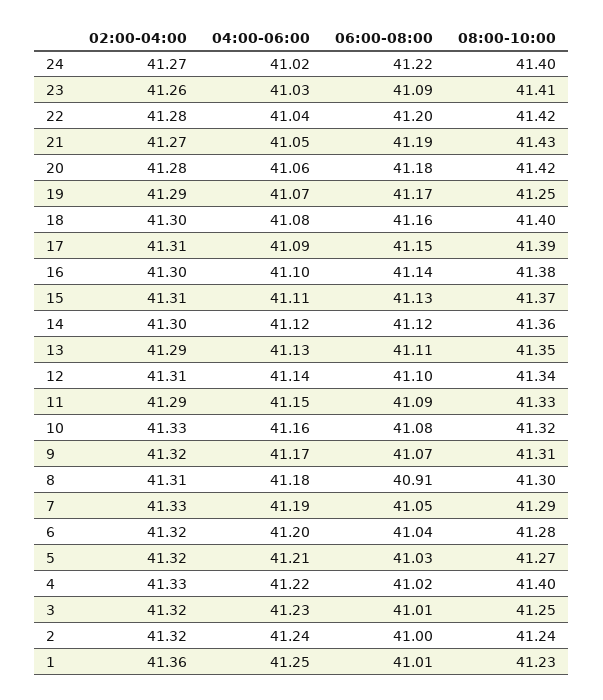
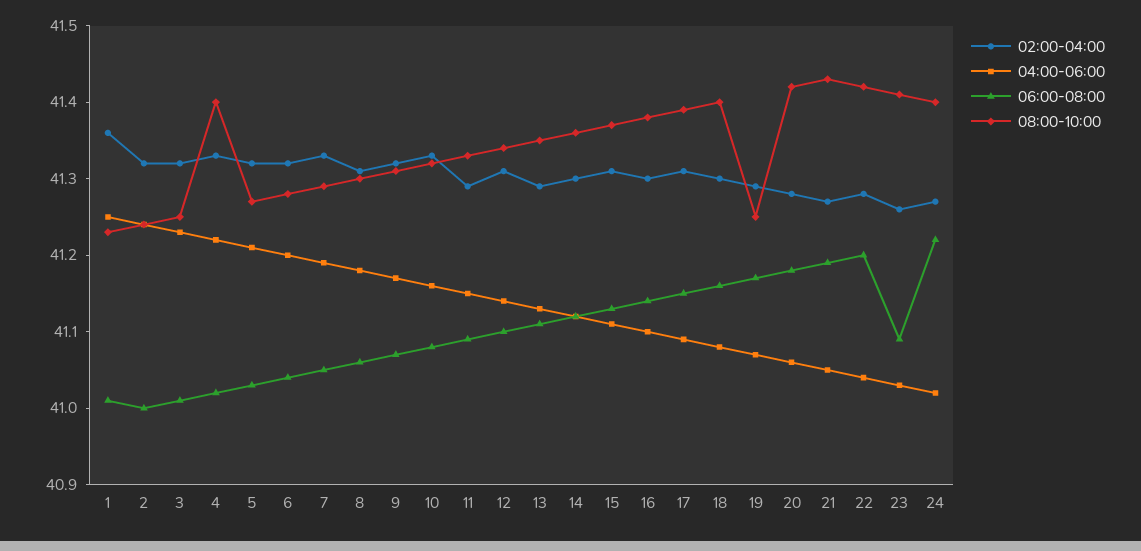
  {
    "02:00-04:00": {
      "24": 41.27,
      "23": 41.26,
      "22": 41.28,
      "21": 41.27,
      "20": 41.28,
      "19": 41.29,
      "18": 41.3,
      "17": 41.31,
      "16": 41.3,
      "15": 41.31,
      "14": 41.3,
      "13": 41.29,
      "12": 41.31,
      "11": 41.29,
      "10": 41.33,
      "9": 41.32,
      "8": 41.31,
      "7": 41.33,
      "6": 41.32,
      "5": 41.32,
      "4": 41.33,
      "3": 41.32,
      "2": 41.32,
      "1": 41.36
    },
    "04:00-06:00": {
      "24": 41.02,
      "23": 41.03,
      "22": 41.04,
      "21": 41.05,
      "20": 41.06,
      "19": 41.07,
      "18": 41.08,
      "17": 41.09,
      "16": 41.1,
      "15": 41.11,
      "14": 41.12,
      "13": 41.13,
      "12": 41.14,
      "11": 41.15,
      "10": 41.16,
      "9": 41.17,
      "8": 41.18,
      "7": 41.19,
      "6": 41.2,
      "5": 41.21,
      "4": 41.22,
      "3": 41.23,
      "2": 41.24,
      "1": 41.25
    },
    "06:00-08:00": {
      "24": 41.22,
      "23": 41.09,
      "22": 41.2,
      "21": 41.19,
      "20": 41.18,
      "19": 41.17,
      "18": 41.16,
      "17": 41.15,
      "16": 41.14,
      "15": 41.13,
      "14": 41.12,
      "13": 41.11,
      "12": 41.1,
      "11": 41.09,
      "10": 41.08,
      "9": 41.07,
-     "8": 40.91,
+     "8": 41.05,
      "7": 41.05,
      "6": 41.04,
      "5": 41.03,
      "4": 41.02,
      "3": 41.01,
      "2": 41,
      "1": 41.01
    },
    "08:00-10:00": {
      "24": 41.4,
      "23": 41.41,
      "22": 41.42,
      "21": 41.43,
      "20": 41.42,
      "19": 41.25,
      "18": 41.4,
      "17": 41.39,
      "16": 41.38,
      "15": 41.37,
      "14": 41.36,
      "13": 41.35,
      "12": 41.34,
      "11": 41.33,
      "10": 41.32,
      "9": 41.31,
      "8": 41.3,
      "7": 41.29,
      "6": 41.28,
      "5": 41.27,
      "4": 41.4,
      "3": 41.25,
      "2": 41.24,
      "1": 41.23
    }
  }

